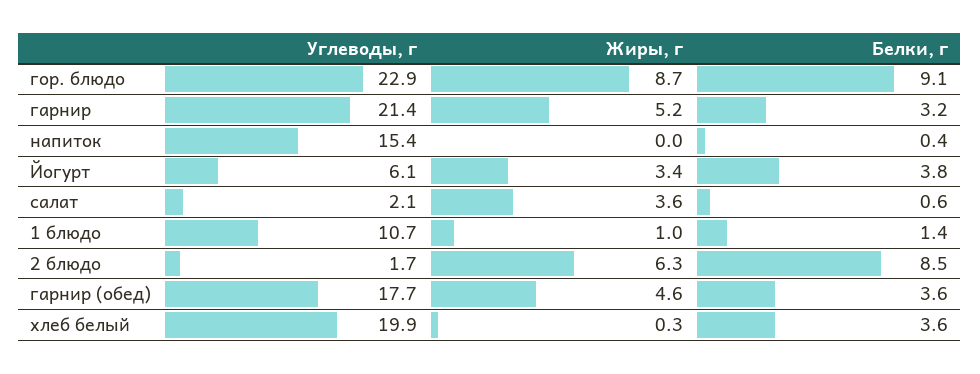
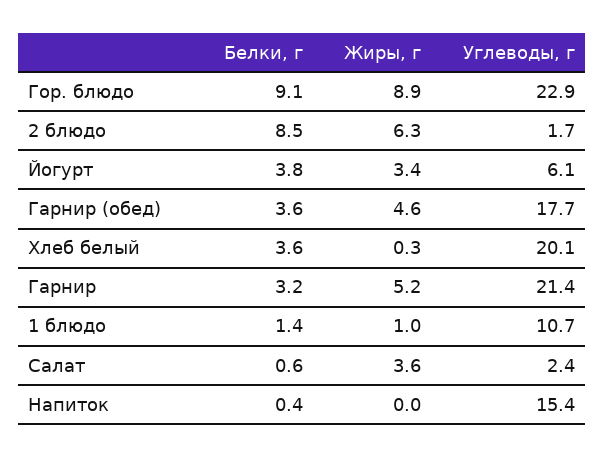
  {
    "Углеводы, г": {
      "гор. блюдо": 22.9,
      "гарнир": 21.4,
      "напиток": 15.4,
      "Йогурт": 6.1,
-     "салат": 2.1,
+     "салат": 2.4,
      "1 блюдо": 10.7,
      "2 блюдо": 1.7,
      "гарнир (обед)": 17.7,
-     "хлеб белый": 19.9
+     "хлеб белый": 20.1
    },
    "Жиры, г": {
-     "гор. блюдо": 8.7,
+     "гор. блюдо": 8.9,
      "гарнир": 5.2,
      "напиток": 0,
      "Йогурт": 3.4,
      "салат": 3.6,
      "1 блюдо": 1,
      "2 блюдо": 6.3,
      "гарнир (обед)": 4.6,
      "хлеб белый": 0.3
    },
    "Белки, г": {
      "гор. блюдо": 9.1,
      "гарнир": 3.2,
      "напиток": 0.4,
      "Йогурт": 3.8,
      "салат": 0.6,
      "1 блюдо": 1.4,
      "2 блюдо": 8.5,
      "гарнир (обед)": 3.6,
      "хлеб белый": 3.6
    }
  }

